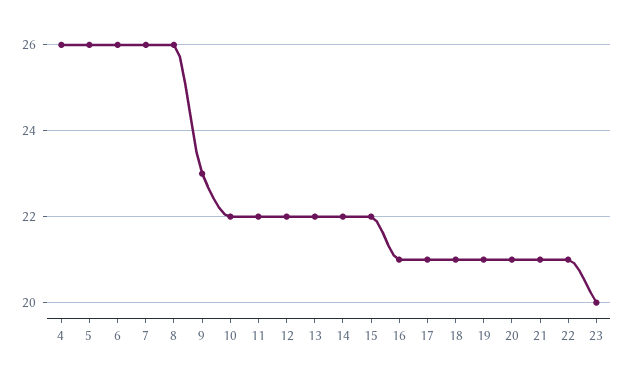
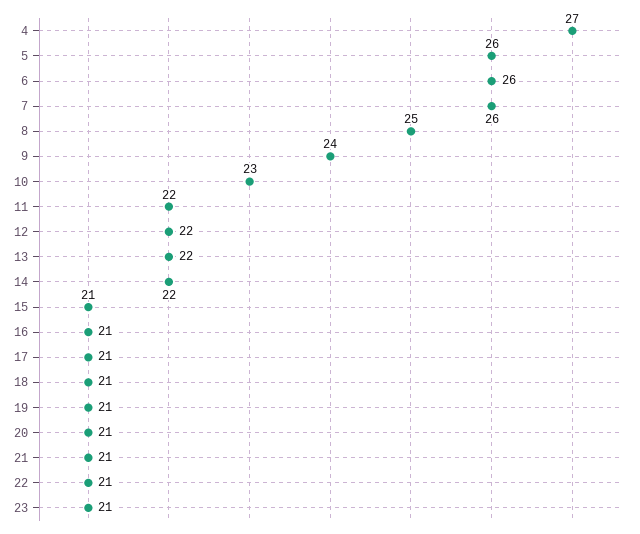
  {
-   "4": 26,
+   "4": 27,
    "5": 26,
    "6": 26,
    "7": 26,
-   "8": 26,
+   "8": 25,
-   "9": 23,
+   "9": 24,
-   "10": 22,
+   "10": 23,
    "11": 22,
    "12": 22,
    "13": 22,
    "14": 22,
-   "15": 22,
+   "15": 21,
    "16": 21,
    "17": 21,
    "18": 21,
    "19": 21,
    "20": 21,
    "21": 21,
    "22": 21,
-   "23": 20
+   "23": 21
  }

